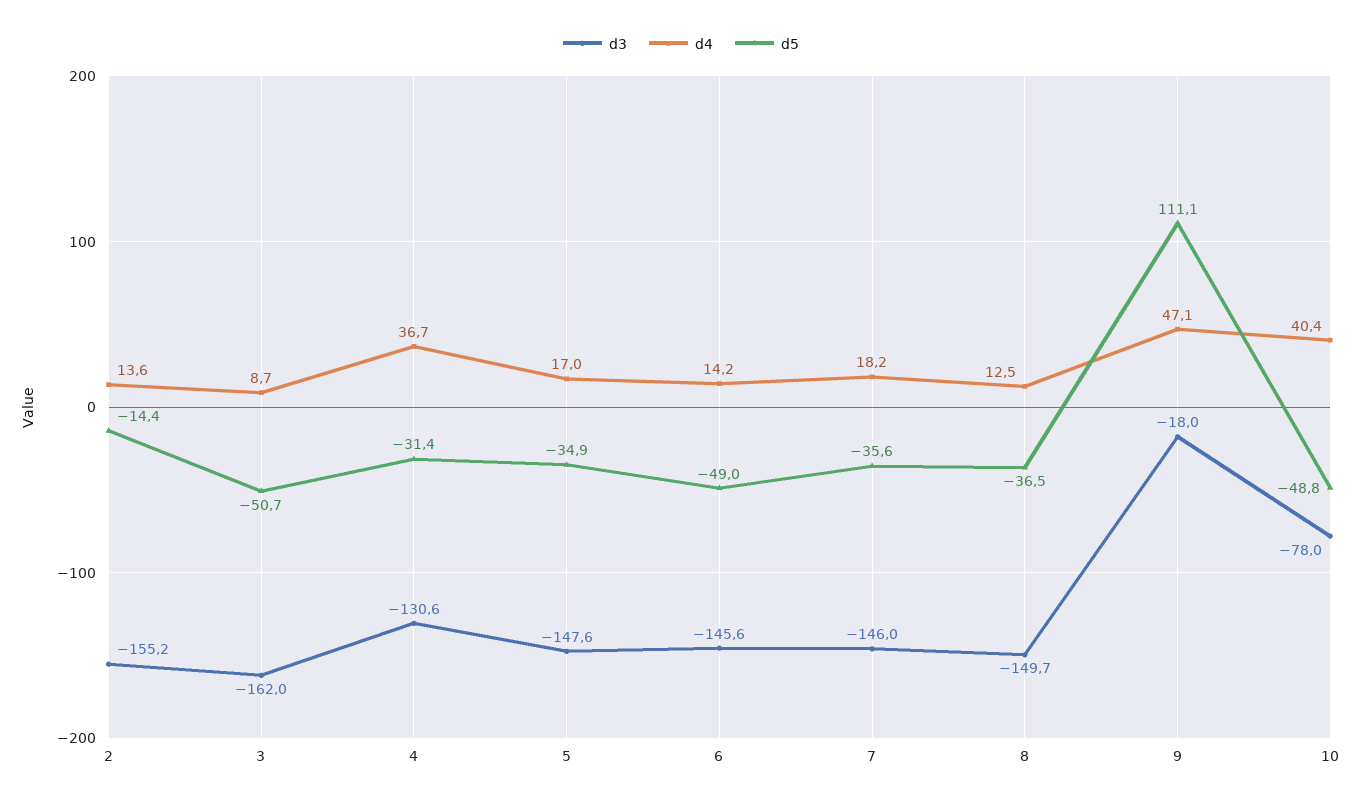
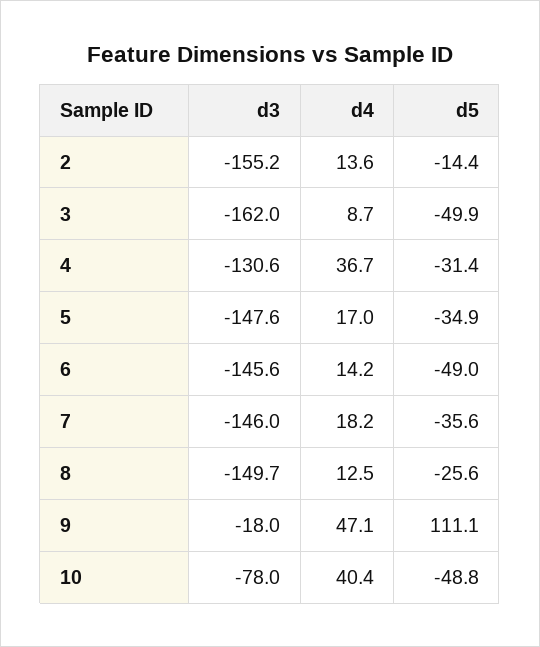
  {
    "d3": {
      "2": -155.2,
      "3": -162,
      "4": -130.6,
      "5": -147.6,
      "6": -145.6,
      "7": -146,
      "8": -149.7,
      "9": -18,
      "10": -78
    },
    "d4": {
      "2": 13.6,
      "3": 8.7,
      "4": 36.7,
      "5": 17,
      "6": 14.2,
      "7": 18.2,
      "8": 12.5,
      "9": 47.1,
      "10": 40.4
    },
    "d5": {
      "2": -14.4,
-     "3": -50.7,
+     "3": -49.9,
      "4": -31.4,
      "5": -34.9,
      "6": -49,
      "7": -35.6,
-     "8": -36.5,
+     "8": -25.6,
      "9": 111.1,
      "10": -48.8
    }
  }

